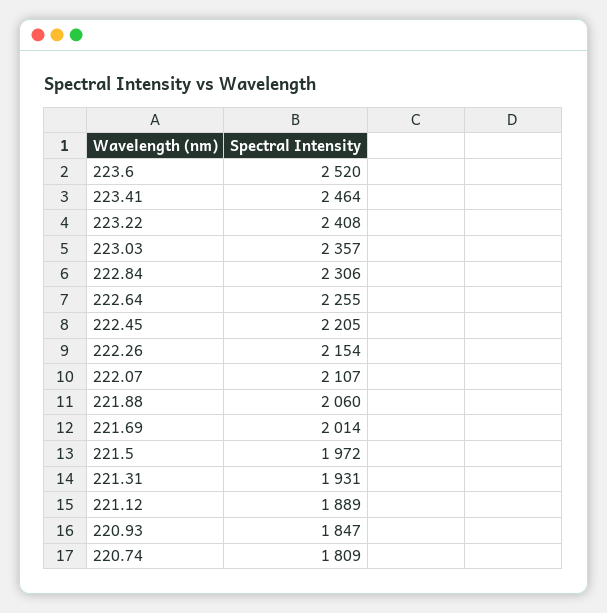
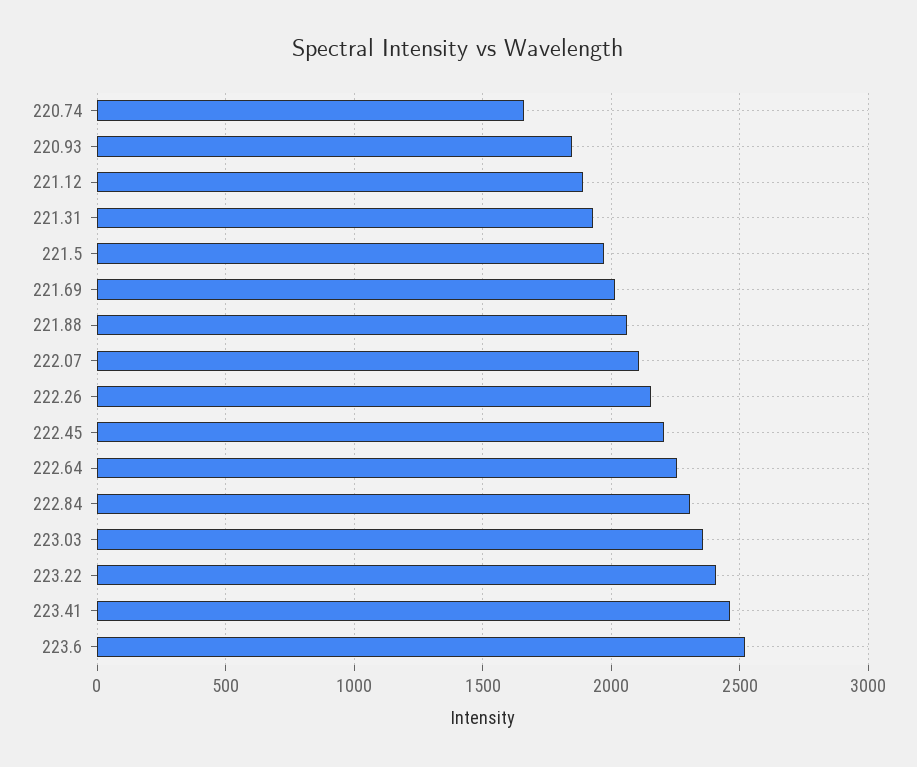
  {
    "223.6": 2520,
    "223.41": 2464,
    "223.22": 2408,
    "223.03": 2357,
    "222.84": 2306,
    "222.64": 2255,
    "222.45": 2205,
    "222.26": 2154,
    "222.07": 2107,
    "221.88": 2060,
    "221.69": 2014,
    "221.5": 1972,
    "221.31": 1931,
    "221.12": 1889,
    "220.93": 1847,
-   "220.74": 1809
+   "220.74": 1650
  }

